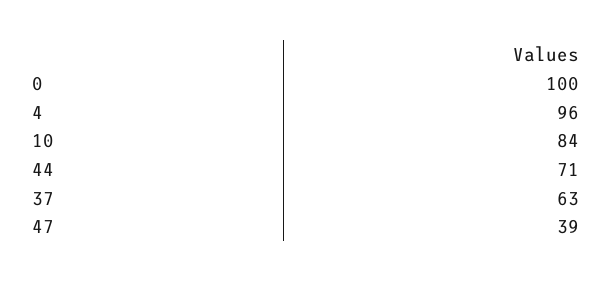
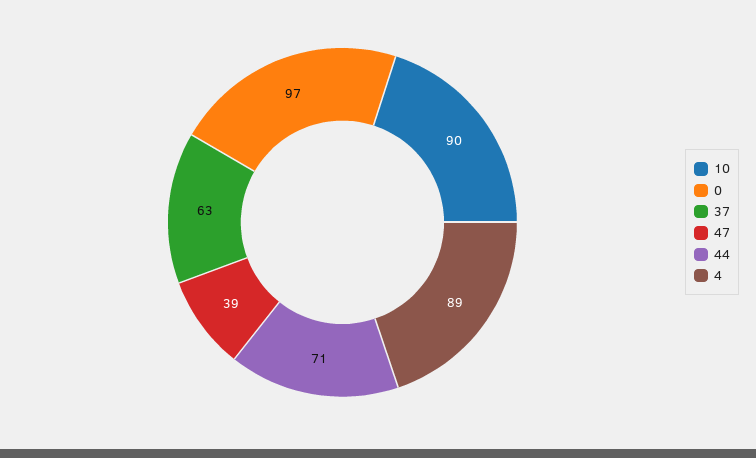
  {
-   "0": 100,
+   "0": 97,
-   "4": 96,
+   "4": 89,
-   "10": 84,
+   "10": 90,
    "44": 71,
    "37": 63,
    "47": 39
  }

